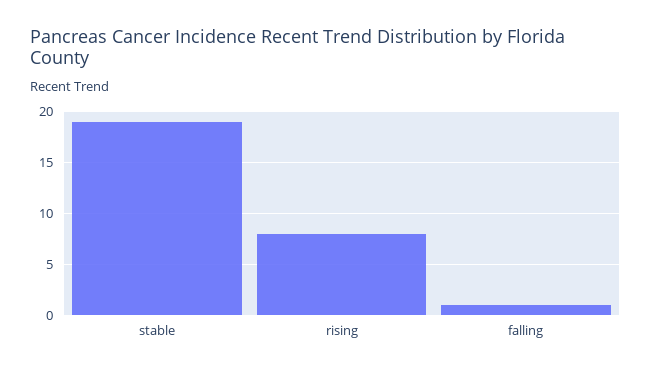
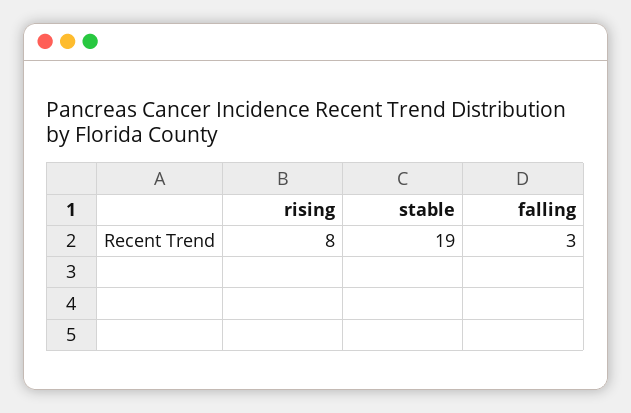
  {
    "stable": 19,
    "rising": 8,
-   "falling": 1
+   "falling": 3
  }

